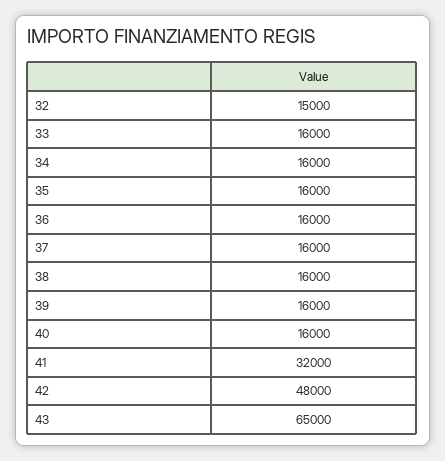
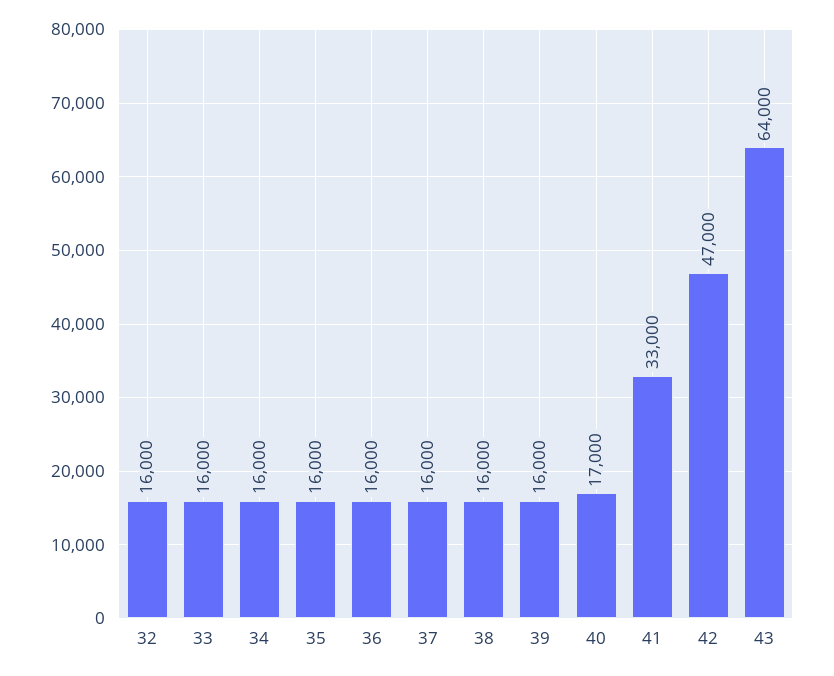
  {
-   "32": 15000,
+   "32": 16000,
    "33": 16000,
    "34": 16000,
    "35": 16000,
    "36": 16000,
    "37": 16000,
    "38": 16000,
    "39": 16000,
-   "40": 16000,
+   "40": 17000,
-   "41": 32000,
+   "41": 33000,
-   "42": 48000,
+   "42": 47000,
-   "43": 65000
+   "43": 64000
  }

